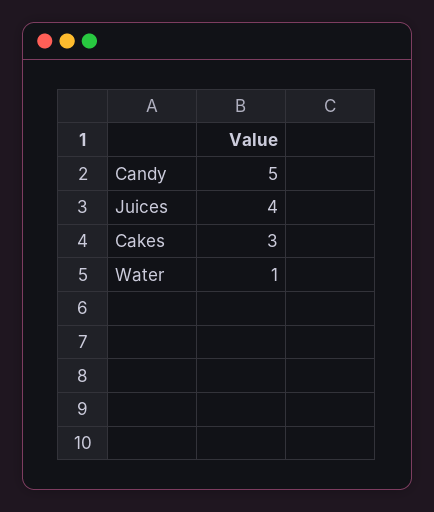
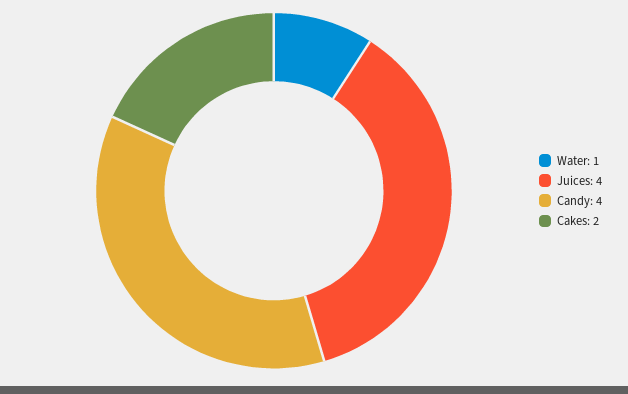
  {
-   "Candy": 5,
+   "Candy": 4,
    "Juices": 4,
-   "Cakes": 3,
+   "Cakes": 2,
    "Water": 1
  }

